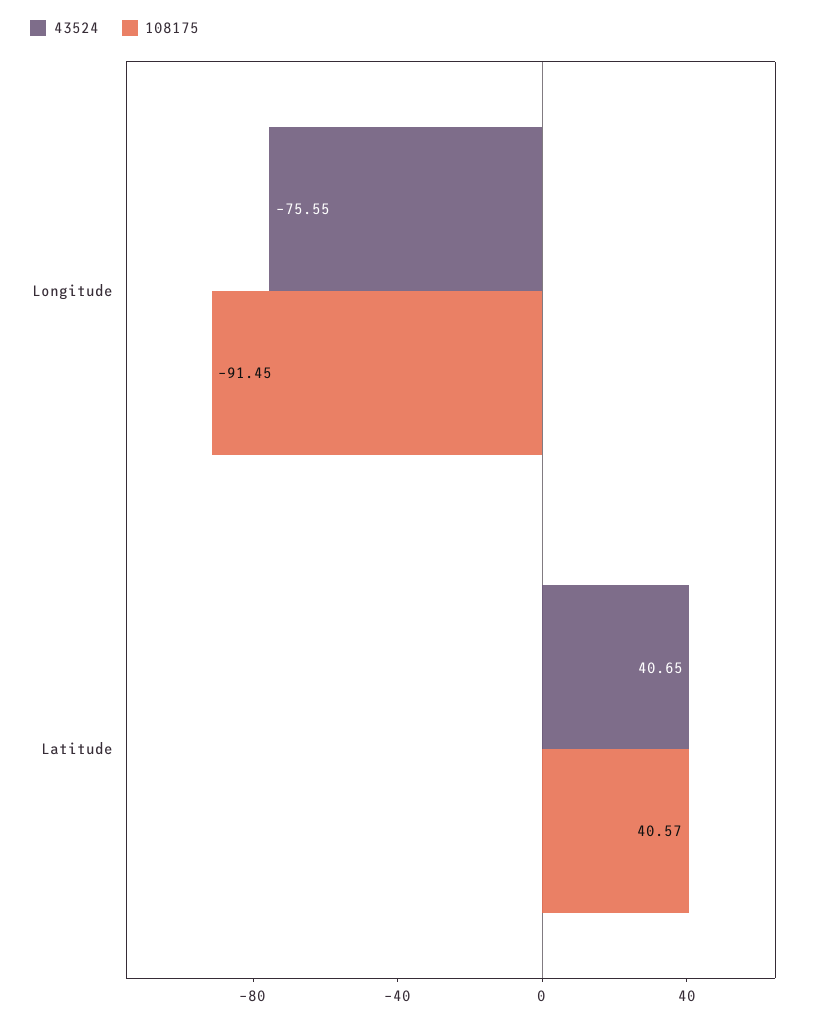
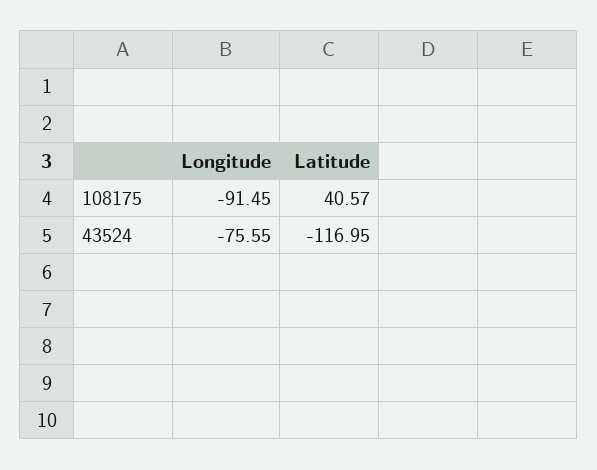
  {
    "43524": {
      "Longitude": -75.55,
-     "Latitude": 40.65
+     "Latitude": -116.95
    },
    "108175": {
      "Longitude": -91.45,
      "Latitude": 40.57
    }
  }

